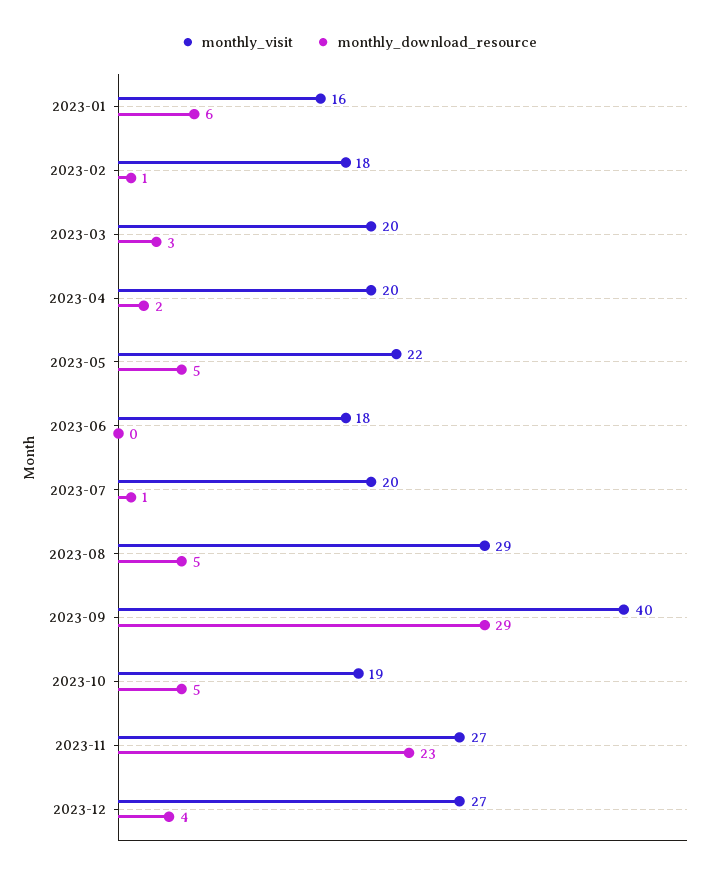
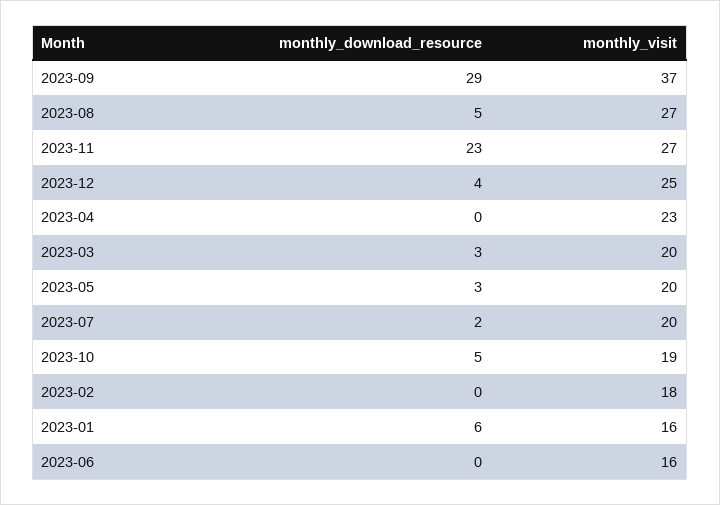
  {
    "monthly_visit": {
      "2023-01": 16,
      "2023-02": 18,
      "2023-03": 20,
-     "2023-04": 20,
+     "2023-04": 23,
-     "2023-05": 22,
+     "2023-05": 20,
-     "2023-06": 18,
+     "2023-06": 16,
      "2023-07": 20,
-     "2023-08": 29,
+     "2023-08": 27,
-     "2023-09": 40,
+     "2023-09": 37,
      "2023-10": 19,
      "2023-11": 27,
-     "2023-12": 27
+     "2023-12": 25
    },
    "monthly_download_resource": {
      "2023-01": 6,
-     "2023-02": 1,
+     "2023-02": 0,
      "2023-03": 3,
-     "2023-04": 2,
+     "2023-04": 0,
-     "2023-05": 5,
+     "2023-05": 3,
      "2023-06": 0,
-     "2023-07": 1,
+     "2023-07": 2,
      "2023-08": 5,
      "2023-09": 29,
      "2023-10": 5,
      "2023-11": 23,
      "2023-12": 4
    }
  }

